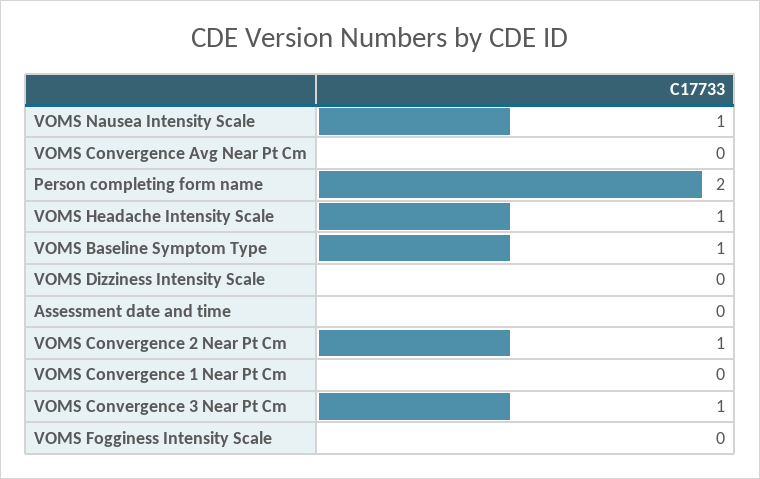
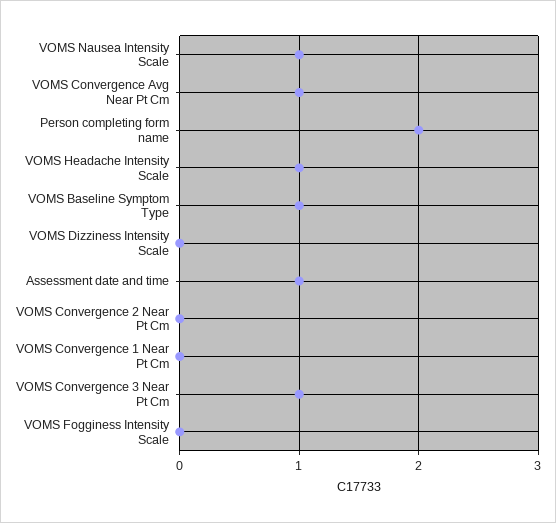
  {
    "VOMS Nausea Intensity Scale": 1,
-   "VOMS Convergence Avg Near Pt Cm": 0,
+   "VOMS Convergence Avg Near Pt Cm": 1,
    "Person completing form name": 2,
    "VOMS Headache Intensity Scale": 1,
    "VOMS Baseline Symptom Type": 1,
    "VOMS Dizziness Intensity Scale": 0,
-   "Assessment date and time": 0,
+   "Assessment date and time": 1,
-   "VOMS Convergence 2 Near Pt Cm": 1,
+   "VOMS Convergence 2 Near Pt Cm": 0,
    "VOMS Convergence 1 Near Pt Cm": 0,
    "VOMS Convergence 3 Near Pt Cm": 1,
    "VOMS Fogginess Intensity Scale": 0
  }

